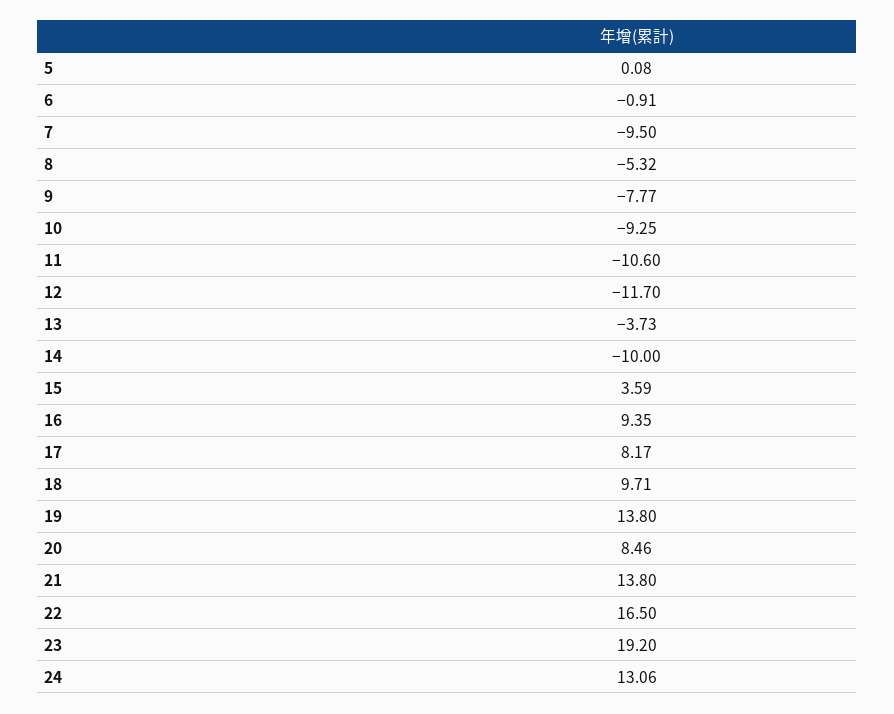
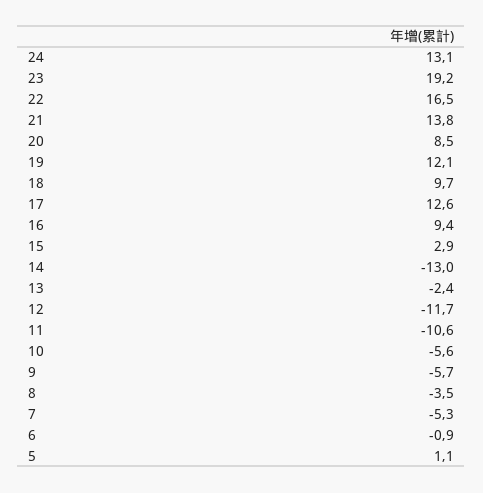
  {
-   "5": 0.08,
+   "5": 1.1,
    "6": -0.91,
-   "7": -9.5,
+   "7": -5.3,
-   "8": -5.32,
+   "8": -3.5,
-   "9": -7.77,
+   "9": -5.7,
-   "10": -9.25,
+   "10": -5.6,
    "11": -10.6,
    "12": -11.7,
-   "13": -3.73,
+   "13": -2.4,
-   "14": -10,
+   "14": -13,
-   "15": 3.59,
+   "15": 2.9,
    "16": 9.35,
-   "17": 8.17,
+   "17": 12.6,
    "18": 9.71,
-   "19": 13.8,
+   "19": 12.1,
    "20": 8.46,
    "21": 13.8,
    "22": 16.5,
    "23": 19.2,
    "24": 13.06
  }

